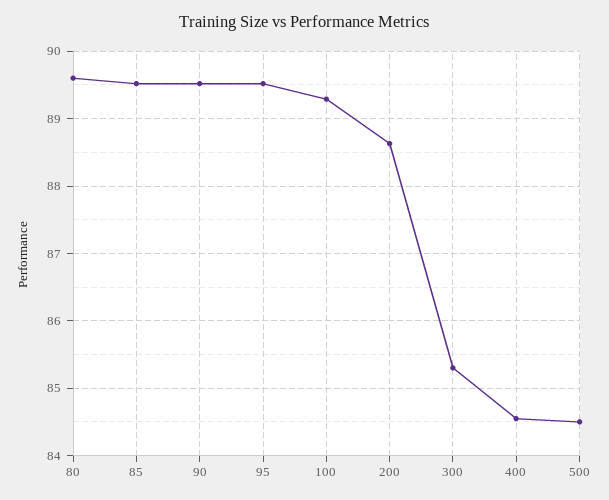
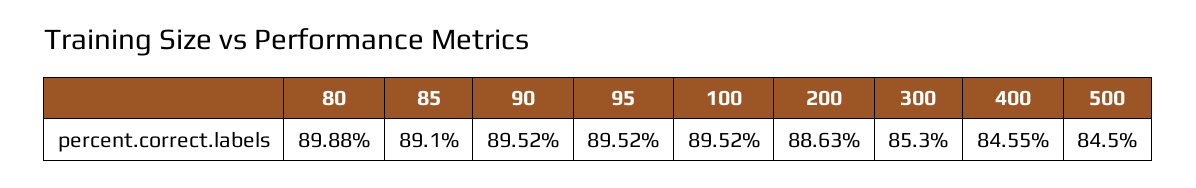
  {
-   "80": 89.6,
+   "80": 89.88,
-   "85": 89.5,
+   "85": 89.1,
    "90": 89.52,
    "95": 89.52,
-   "100": 89.3,
+   "100": 89.52,
    "200": 88.63,
    "300": 85.3,
    "400": 84.55,
    "500": 84.5
  }

